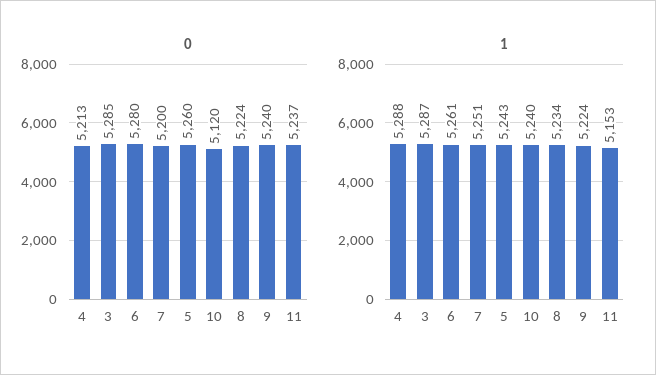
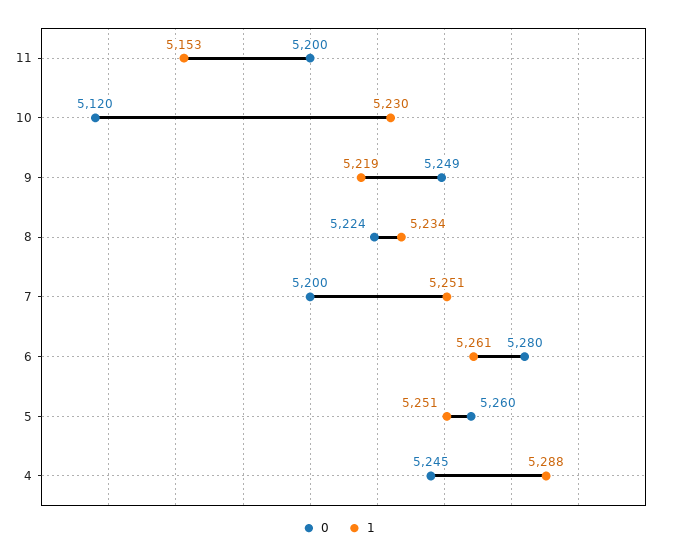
  {
    "0": {
-     "4": 5213,
+     "4": 5245,
-     "3": 5285,
      "6": 5280,
      "7": 5200,
      "5": 5260,
      "10": 5120,
      "8": 5224,
-     "9": 5240,
+     "9": 5249,
-     "11": 5237
+     "11": 5200
    },
    "1": {
      "4": 5288,
-     "3": 5287,
      "6": 5261,
      "7": 5251,
-     "5": 5243,
+     "5": 5251,
-     "10": 5240,
+     "10": 5230,
      "8": 5234,
-     "9": 5224,
+     "9": 5219,
      "11": 5153
    }
  }

